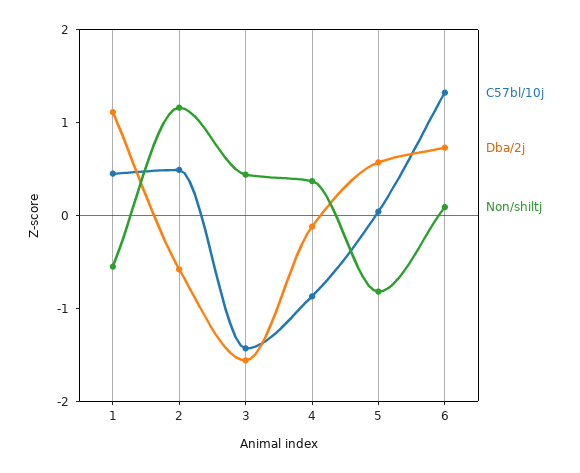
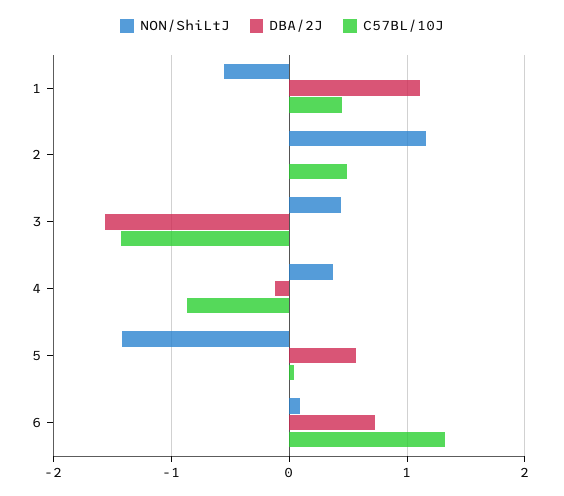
  {
    "C57bl/10j": {
      "1": 0.5,
      "2": 0.5,
      "3": -1.4,
      "4": -0.9,
      "5": 0,
      "6": 1.3
    },
    "Dba/2j": {
      "1": 1.1,
-     "2": -0.6,
+     "2": 0,
      "3": -1.6,
      "4": -0.1,
      "5": 0.6,
      "6": 0.7
    },
    "Non/shiltj": {
      "1": -0.6,
      "2": 1.2,
      "3": 0.4,
      "4": 0.4,
-     "5": -0.8,
+     "5": -1.4,
      "6": 0.1
    }
  }

